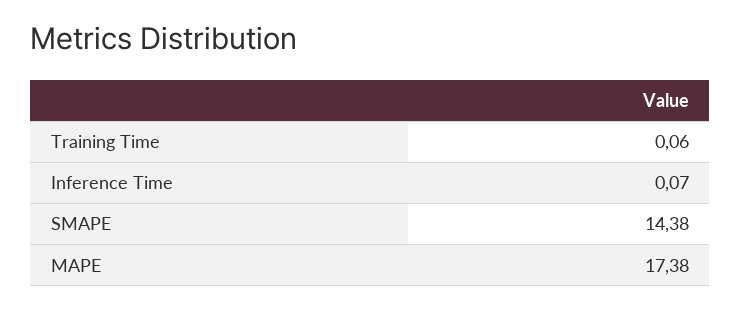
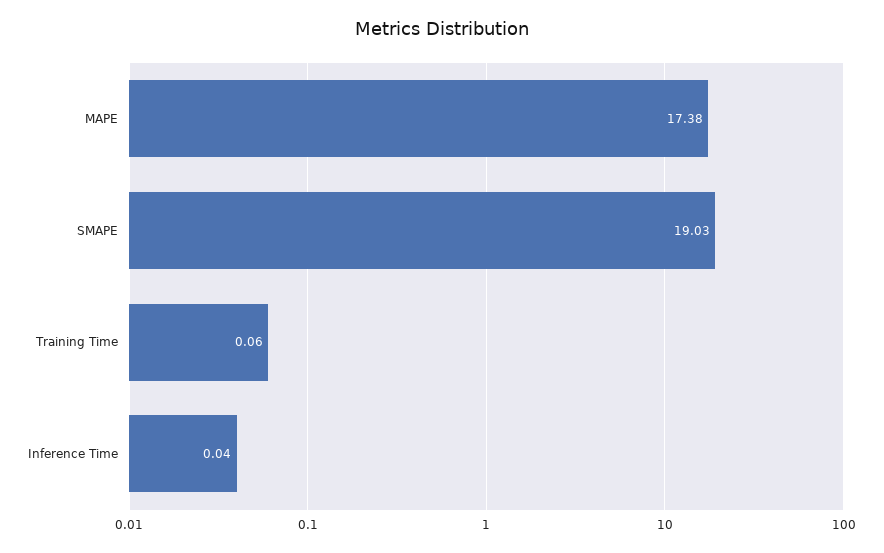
  {
    "Training Time": 0.06,
-   "Inference Time": 0.07,
+   "Inference Time": 0.04,
-   "SMAPE": 14.38,
+   "SMAPE": 19.03,
    "MAPE": 17.38
  }

